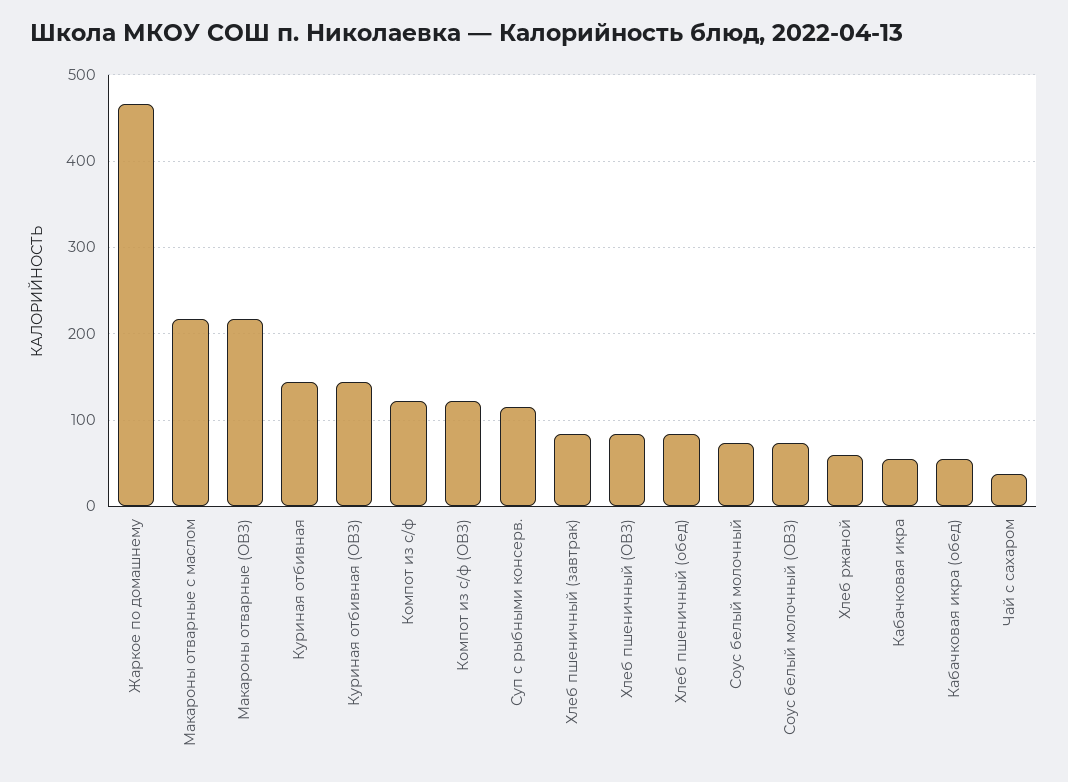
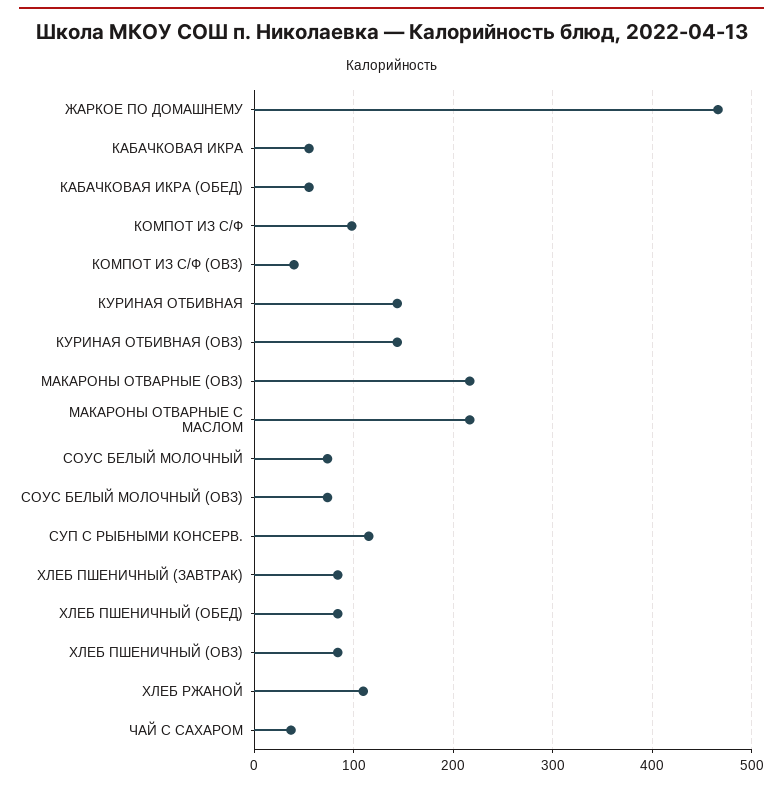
  {
    "Жаркое по домашнему": 470,
    "Макароны отварные с маслом": 220,
    "Макароны отварные (ОВЗ)": 220,
    "Куриная отбивная": 140,
    "Куриная отбивная (ОВЗ)": 140,
-   "Компот из с/ф": 120,
+   "Компот из с/ф": 100,
-   "Компот из с/ф (ОВЗ)": 120,
+   "Компот из с/ф (ОВЗ)": 40,
    "Суп с рыбными консерв.": 120,
    "Хлеб пшеничный (завтрак)": 80,
    "Хлеб пшеничный (ОВЗ)": 80,
    "Хлеб пшеничный (обед)": 80,
    "Соус белый молочный": 70,
    "Соус белый молочный (ОВЗ)": 70,
-   "Хлеб ржаной": 60,
+   "Хлеб ржаной": 110,
    "Кабачковая икра": 60,
    "Кабачковая икра (обед)": 60,
    "Чай с сахаром": 40
  }

